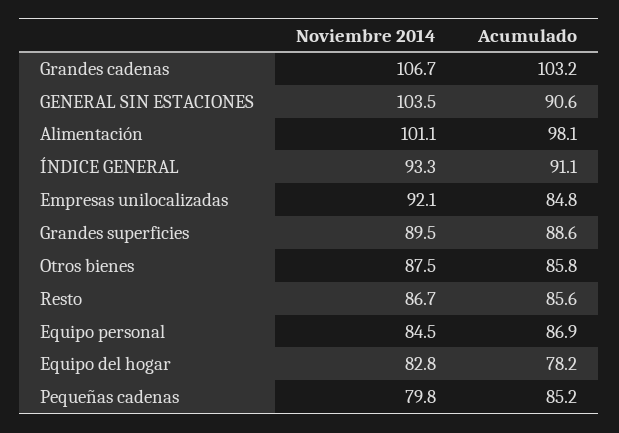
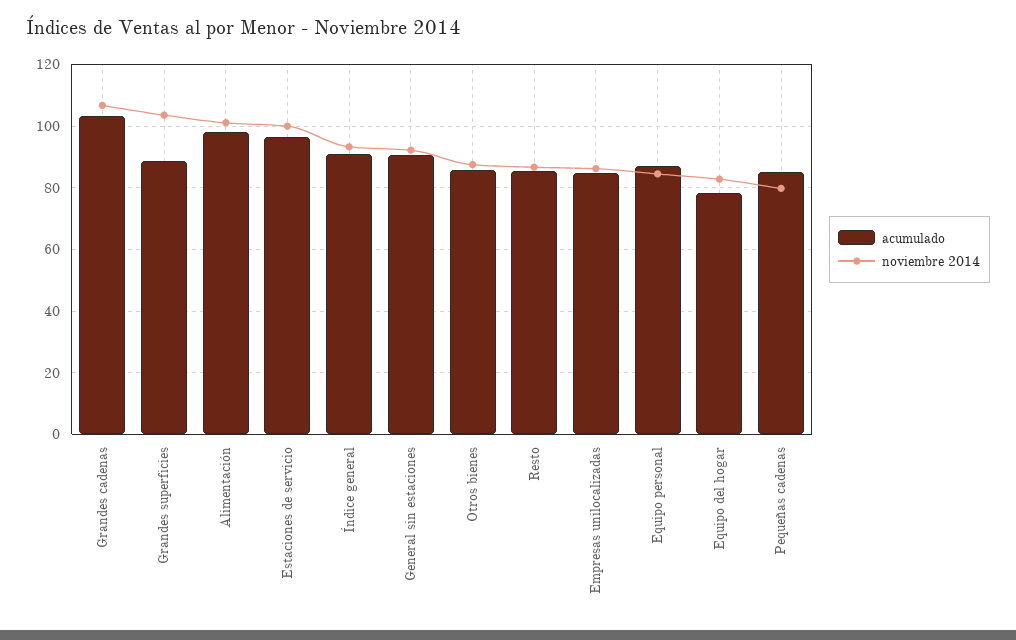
  {
    "Noviembre 2014": {
      "Grandes cadenas": 106.7,
-     "GENERAL SIN ESTACIONES": 103.5,
+     "GENERAL SIN ESTACIONES": 92,
      "Alimentación": 101.1,
      "ÍNDICE GENERAL": 93.3,
-     "Empresas unilocalizadas": 92.1,
+     "Empresas unilocalizadas": 86,
-     "Grandes superficies": 89.5,
+     "Grandes superficies": 104,
      "Otros bienes": 87.5,
      "Resto": 86.7,
      "Equipo personal": 84.5,
      "Equipo del hogar": 82.8,
-     "Pequeñas cadenas": 79.8
+     "Pequeñas cadenas": 79.8,
+     "Estaciones de servicio": 100
    },
    "Acumulado": {
      "Grandes cadenas": 103.2,
      "GENERAL SIN ESTACIONES": 90.6,
      "Alimentación": 98.1,
      "ÍNDICE GENERAL": 91.1,
      "Empresas unilocalizadas": 84.8,
      "Grandes superficies": 88.6,
      "Otros bienes": 85.8,
      "Resto": 85.6,
      "Equipo personal": 86.9,
      "Equipo del hogar": 78.2,
-     "Pequeñas cadenas": 85.2
+     "Pequeñas cadenas": 85.2,
+     "Estaciones de servicio": 96
    }
  }

